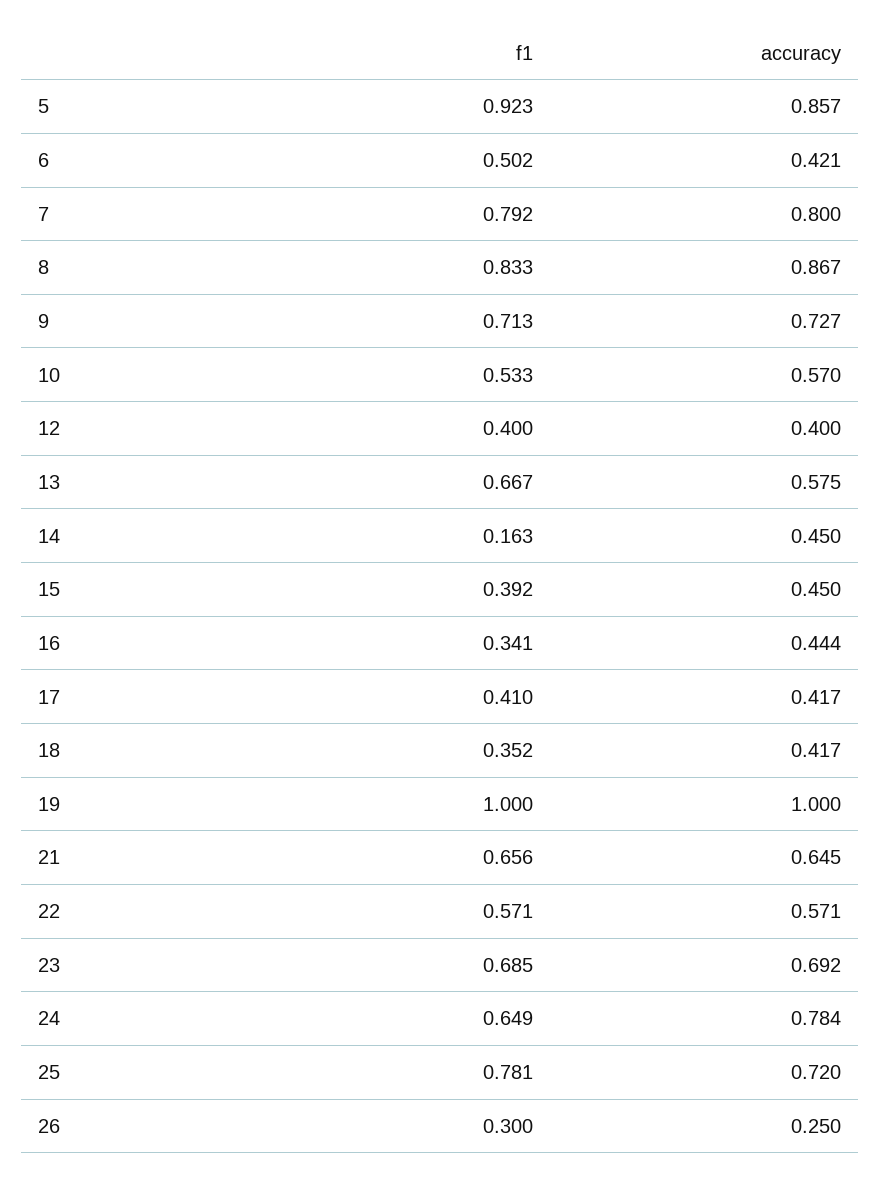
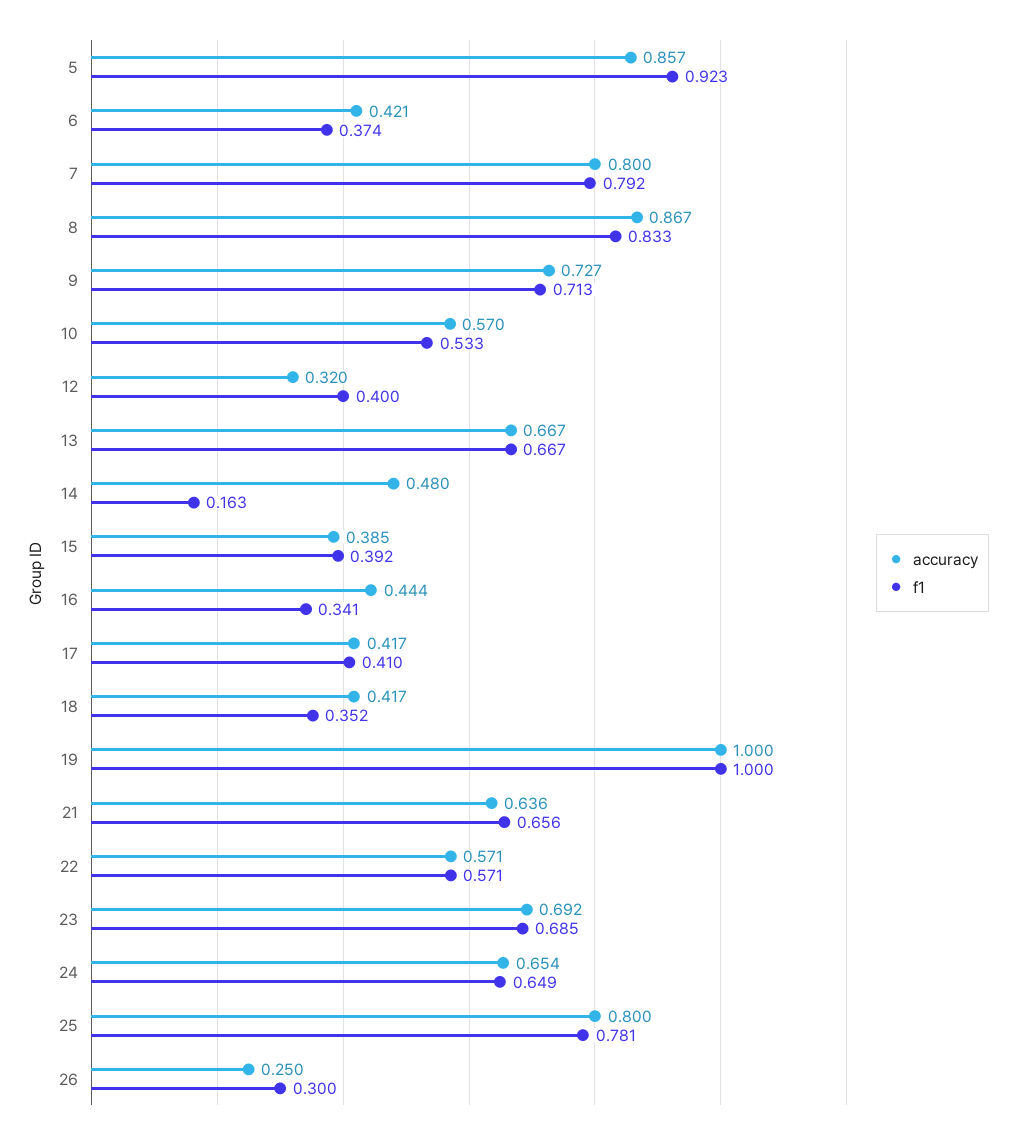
  {
    "f1": {
      "5": 0.923,
-     "6": 0.502,
+     "6": 0.374,
      "7": 0.792,
      "8": 0.833,
      "9": 0.713,
      "10": 0.533,
      "12": 0.4,
      "13": 0.667,
      "14": 0.163,
      "15": 0.392,
      "16": 0.341,
      "17": 0.41,
      "18": 0.352,
      "19": 1,
      "21": 0.656,
      "22": 0.571,
      "23": 0.685,
      "24": 0.649,
      "25": 0.781,
      "26": 0.3
    },
    "accuracy": {
      "5": 0.857,
      "6": 0.421,
      "7": 0.8,
      "8": 0.867,
      "9": 0.727,
      "10": 0.57,
-     "12": 0.4,
+     "12": 0.32,
-     "13": 0.575,
+     "13": 0.667,
-     "14": 0.45,
+     "14": 0.48,
-     "15": 0.45,
+     "15": 0.385,
      "16": 0.444,
      "17": 0.417,
      "18": 0.417,
      "19": 1,
-     "21": 0.645,
+     "21": 0.636,
      "22": 0.571,
      "23": 0.692,
-     "24": 0.784,
+     "24": 0.654,
-     "25": 0.72,
+     "25": 0.8,
      "26": 0.25
    }
  }

